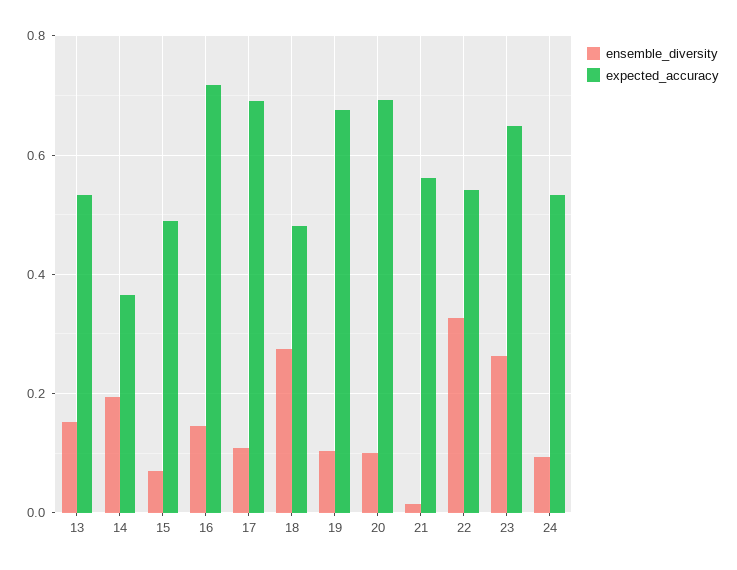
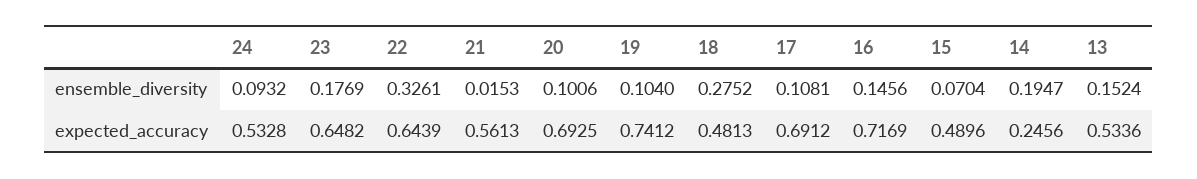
  {
    "ensemble_diversity": {
      "13": 0.1524,
      "14": 0.1947,
      "15": 0.0704,
      "16": 0.1456,
      "17": 0.1081,
      "18": 0.2752,
      "19": 0.104,
      "20": 0.1006,
      "21": 0.0153,
      "22": 0.3261,
-     "23": 0.26,
+     "23": 0.1769,
      "24": 0.0932
    },
    "expected_accuracy": {
      "13": 0.5336,
-     "14": 0.36,
+     "14": 0.2456,
      "15": 0.4896,
      "16": 0.7169,
      "17": 0.6912,
      "18": 0.4813,
-     "19": 0.68,
+     "19": 0.7412,
      "20": 0.6925,
      "21": 0.5613,
-     "22": 0.54,
+     "22": 0.6439,
      "23": 0.6482,
      "24": 0.5328
    }
  }

